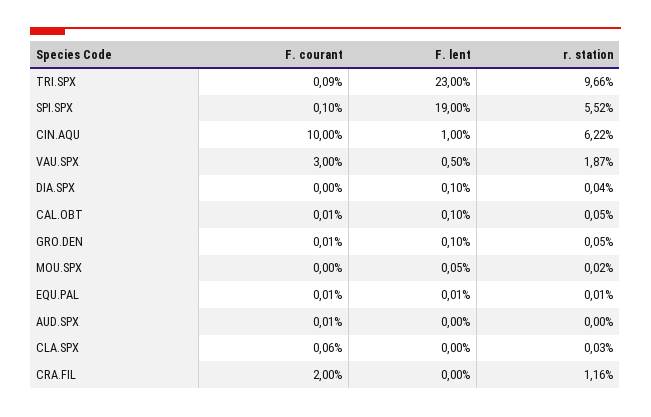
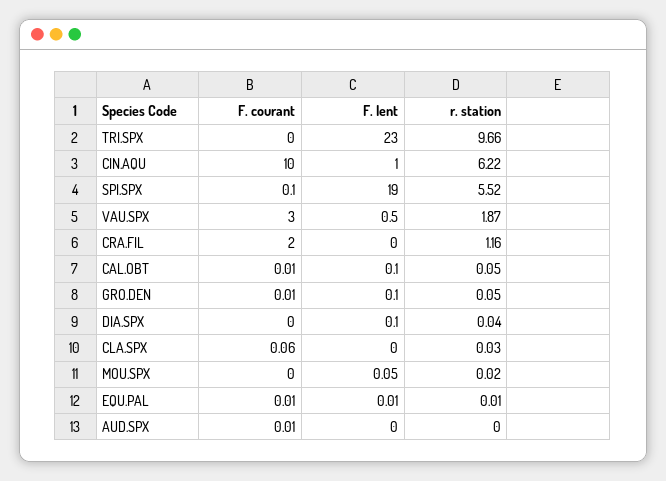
  {
    "F. courant": {
-     "TRI.SPX": 0.09,
+     "TRI.SPX": 0,
      "SPI.SPX": 0.1,
      "CIN.AQU": 10,
      "VAU.SPX": 3,
      "DIA.SPX": 0,
      "CAL.OBT": 0.01,
      "GRO.DEN": 0.01,
      "MOU.SPX": 0,
      "EQU.PAL": 0.01,
      "AUD.SPX": 0.01,
      "CLA.SPX": 0.06,
      "CRA.FIL": 2
    },
    "F. lent": {
      "TRI.SPX": 23,
      "SPI.SPX": 19,
      "CIN.AQU": 1,
      "VAU.SPX": 0.5,
      "DIA.SPX": 0.1,
      "CAL.OBT": 0.1,
      "GRO.DEN": 0.1,
      "MOU.SPX": 0.05,
      "EQU.PAL": 0.01,
      "AUD.SPX": 0,
      "CLA.SPX": 0,
      "CRA.FIL": 0
    },
    "r. station": {
      "TRI.SPX": 9.66,
      "SPI.SPX": 5.52,
      "CIN.AQU": 6.22,
      "VAU.SPX": 1.87,
      "DIA.SPX": 0.04,
      "CAL.OBT": 0.05,
      "GRO.DEN": 0.05,
      "MOU.SPX": 0.02,
      "EQU.PAL": 0.01,
      "AUD.SPX": 0,
      "CLA.SPX": 0.03,
      "CRA.FIL": 1.16
    }
  }

